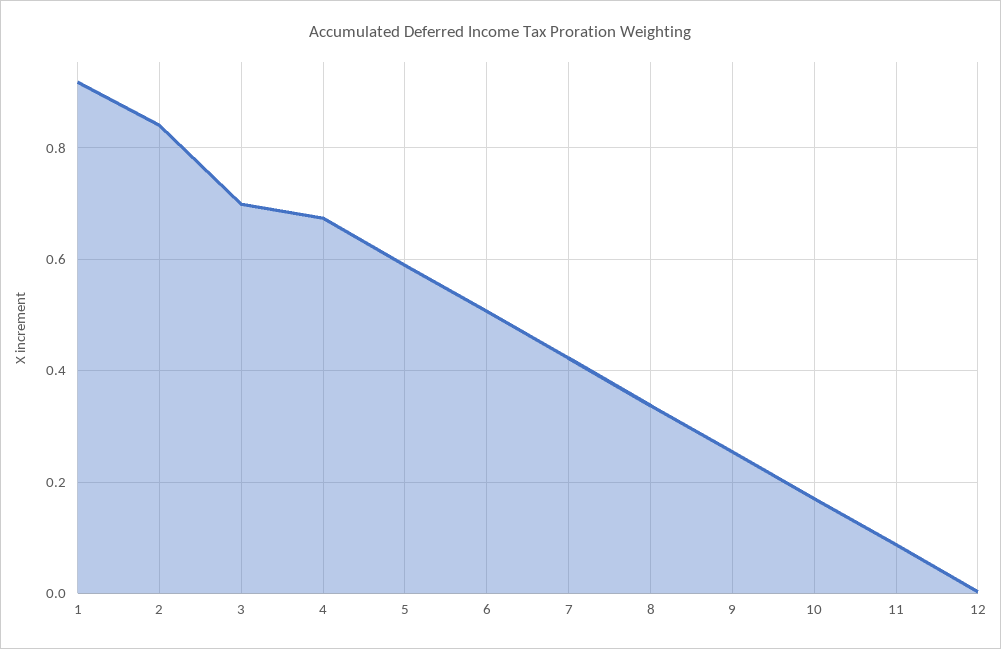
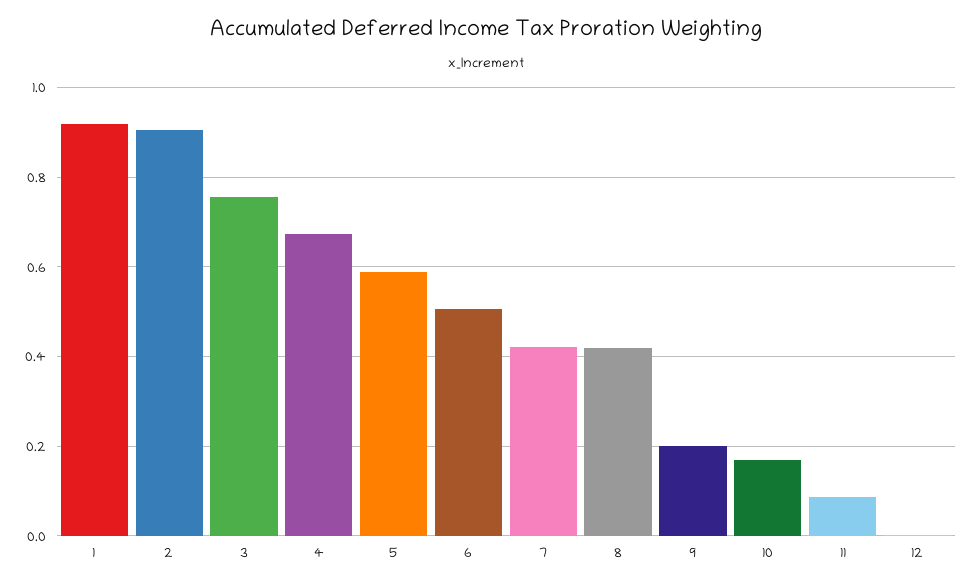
  {
    "1": 0.92,
-   "2": 0.84,
+   "2": 0.9,
-   "3": 0.7,
+   "3": 0.76,
    "4": 0.68,
    "5": 0.58,
    "6": 0.5,
    "7": 0.42,
-   "8": 0.34,
+   "8": 0.42,
-   "9": 0.26,
+   "9": 0.2,
    "10": 0.16,
    "11": 0.08,
    "12": 0
  }

